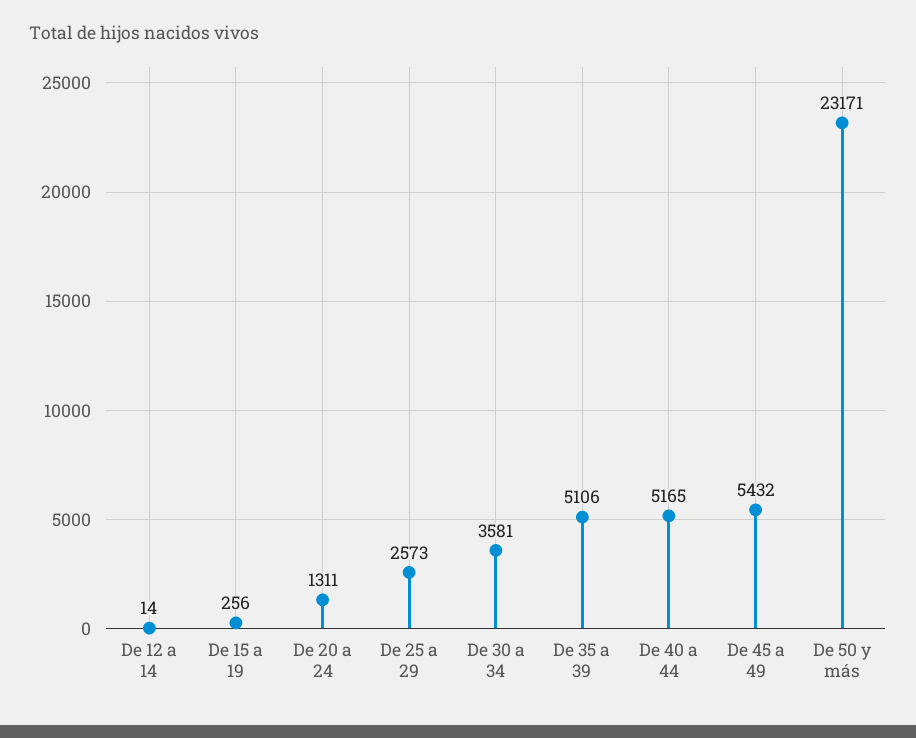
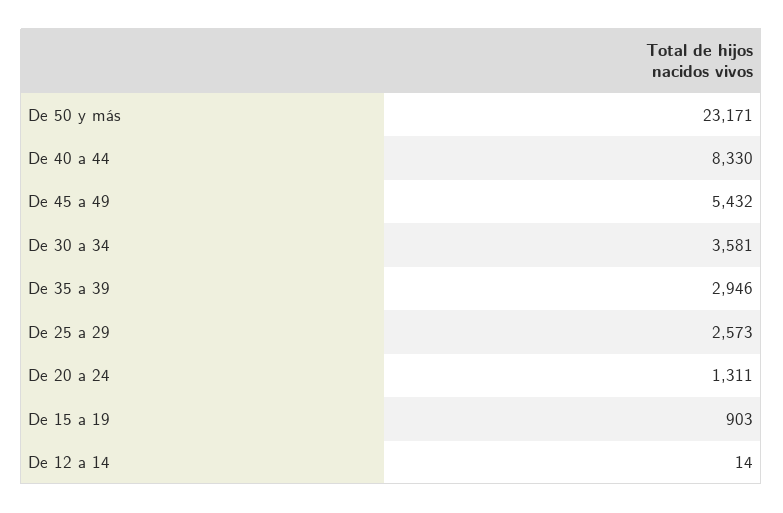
  {
    "De 12 a 14": 14,
-   "De 15 a 19": 256,
+   "De 15 a 19": 903,
    "De 20 a 24": 1311,
    "De 25 a 29": 2573,
    "De 30 a 34": 3581,
-   "De 35 a 39": 5106,
+   "De 35 a 39": 2946,
-   "De 40 a 44": 5165,
+   "De 40 a 44": 8330,
    "De 45 a 49": 5432,
    "De 50 y más": 23171
  }

